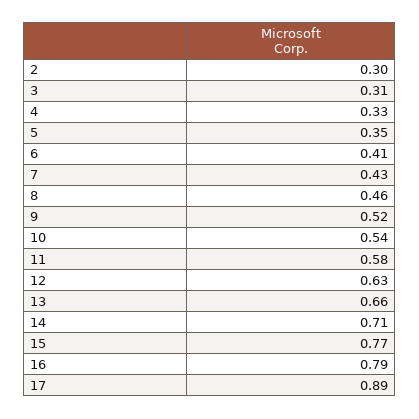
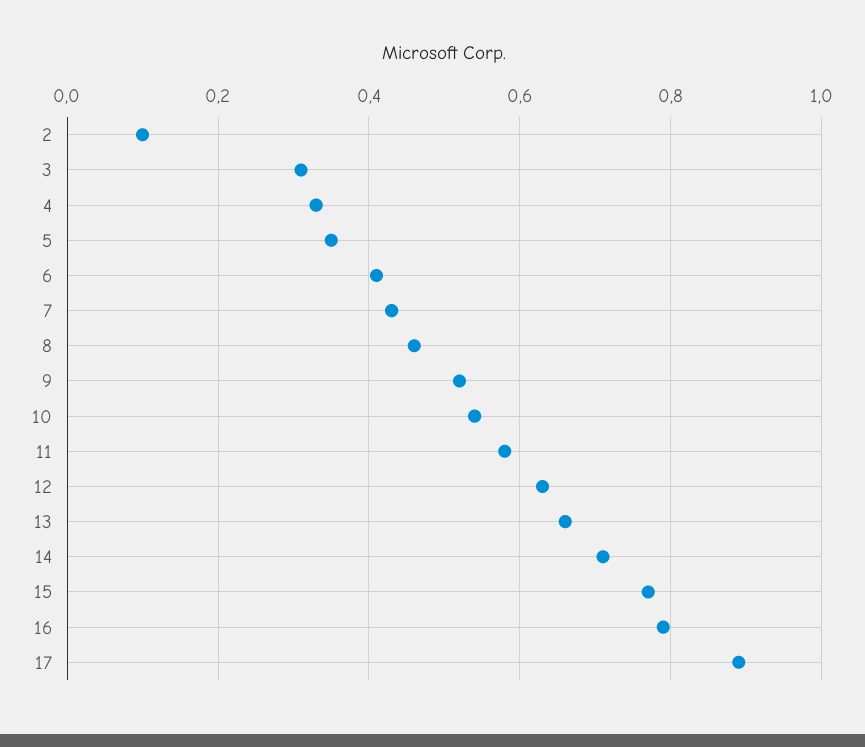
  {
-   "2": 0.3,
+   "2": 0.1,
    "3": 0.31,
    "4": 0.33,
    "5": 0.35,
    "6": 0.41,
    "7": 0.43,
    "8": 0.46,
    "9": 0.52,
    "10": 0.54,
    "11": 0.58,
    "12": 0.63,
    "13": 0.66,
    "14": 0.71,
    "15": 0.77,
    "16": 0.79,
    "17": 0.89
  }

